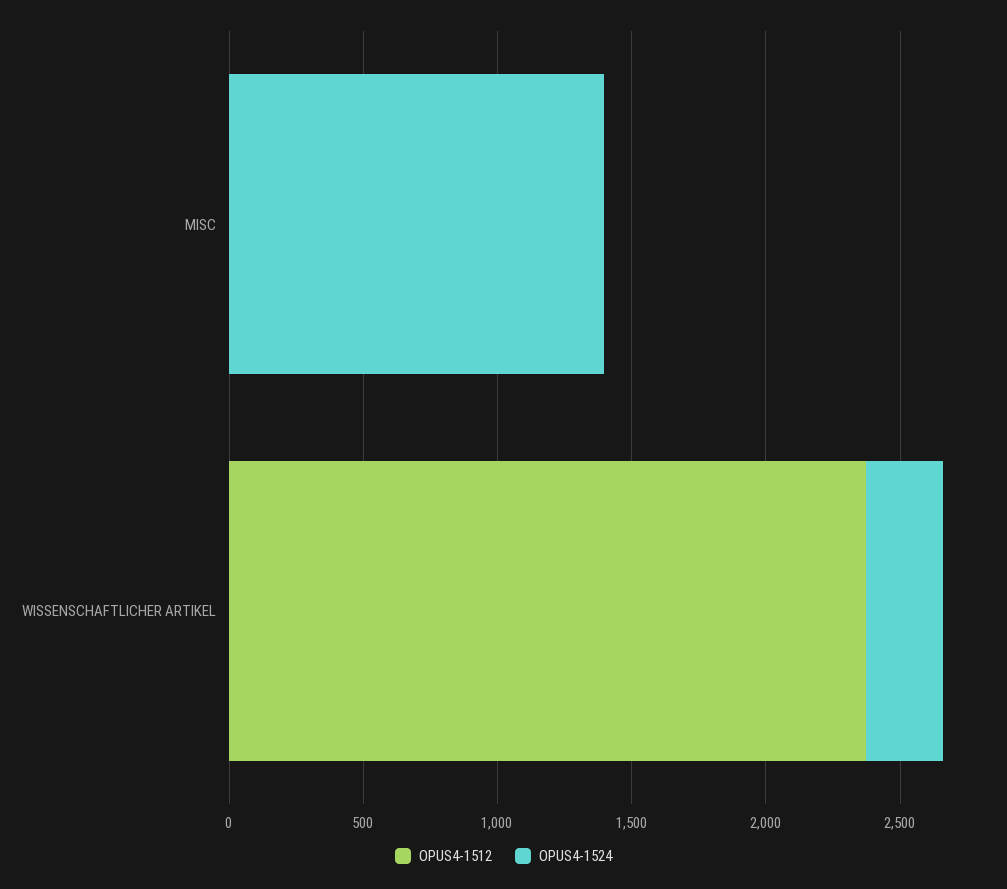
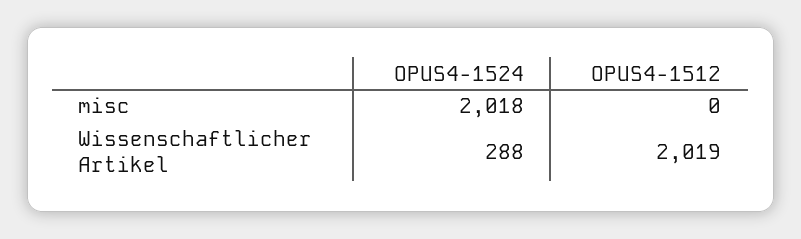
  {
    "OPUS4-1512": {
      "MISC": 0,
-     "WISSENSCHAFTLICHER ARTIKEL": 2400
+     "WISSENSCHAFTLICHER ARTIKEL": 2019
    },
    "OPUS4-1524": {
-     "MISC": 1400,
+     "MISC": 2018,
      "WISSENSCHAFTLICHER ARTIKEL": 288
    }
  }

